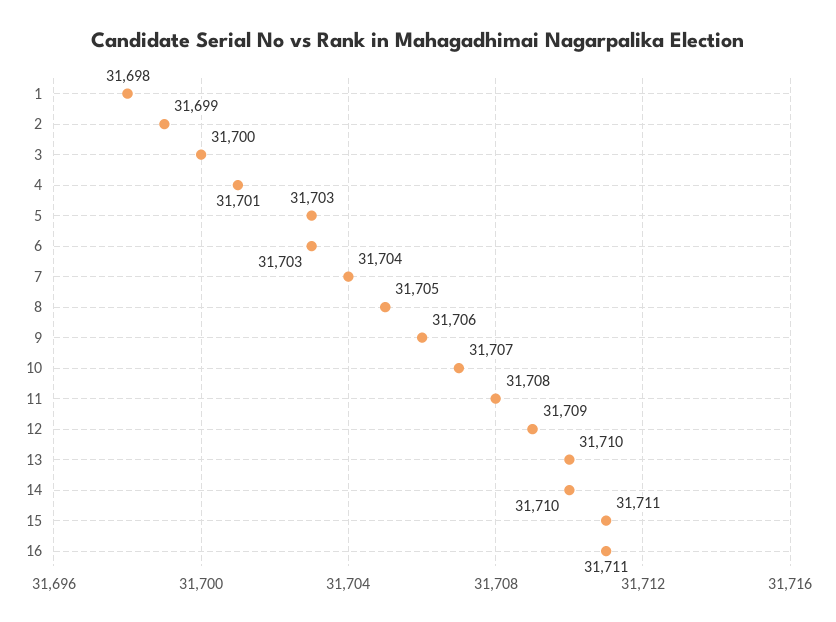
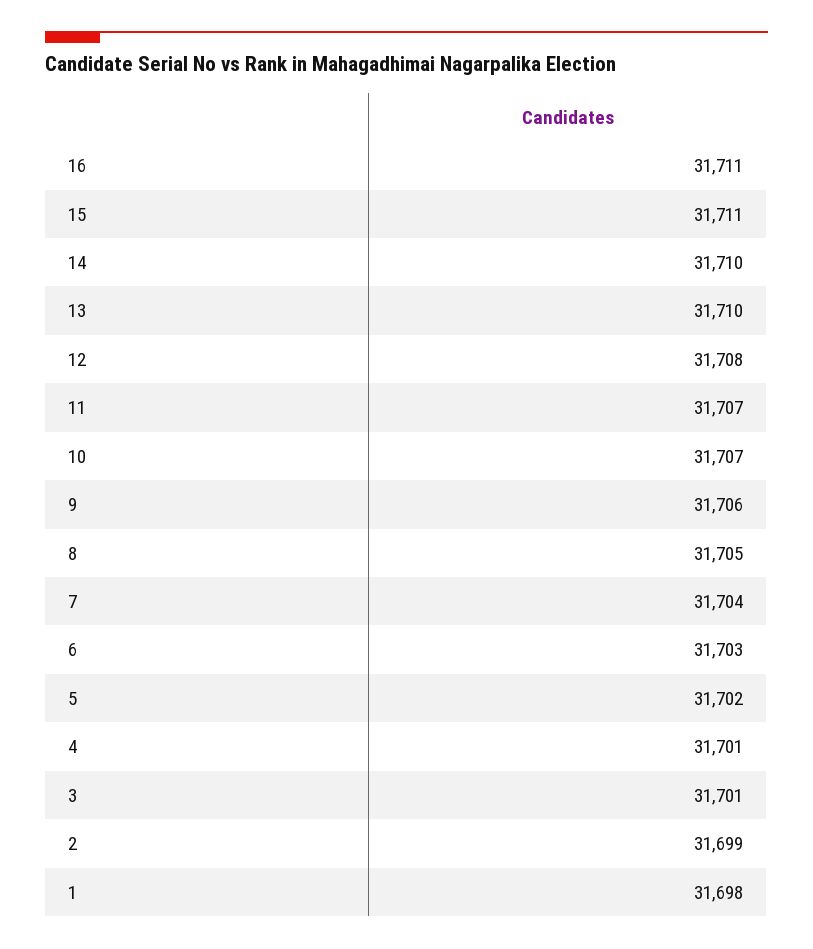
  {
    "1": 31698,
    "2": 31699,
-   "3": 31700,
+   "3": 31701,
    "4": 31701,
-   "5": 31703,
+   "5": 31702,
    "6": 31703,
    "7": 31704,
    "8": 31705,
    "9": 31706,
    "10": 31707,
-   "11": 31708,
+   "11": 31707,
-   "12": 31709,
+   "12": 31708,
    "13": 31710,
    "14": 31710,
    "15": 31711,
    "16": 31711
  }

